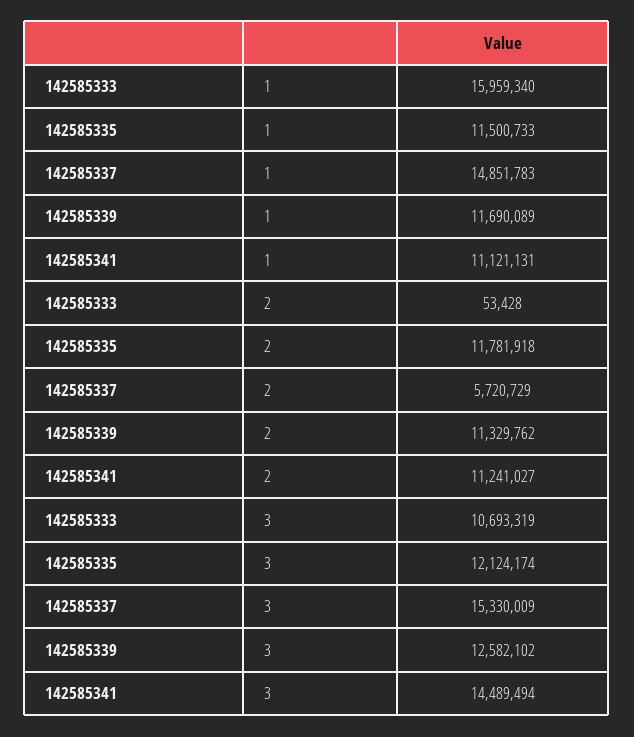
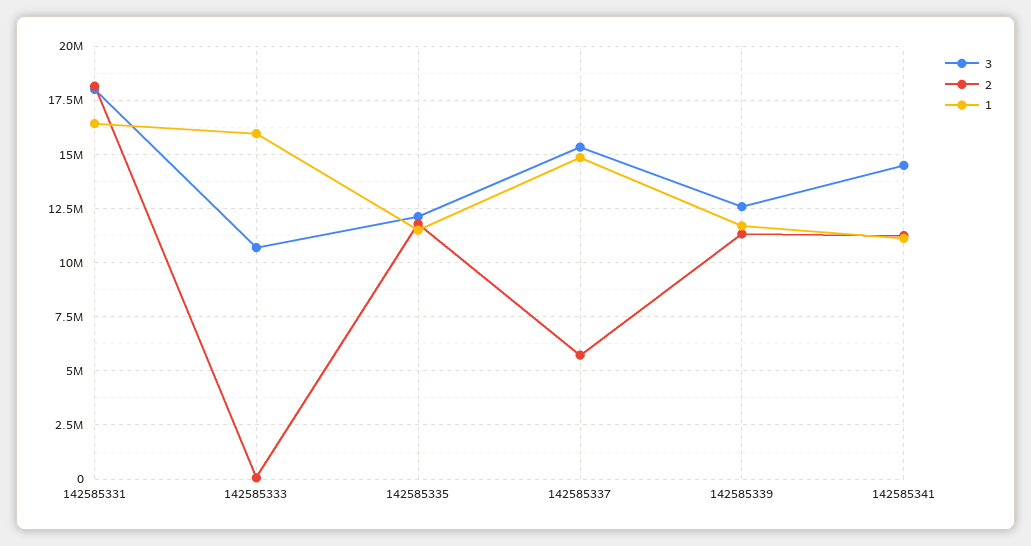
  {
    "1": {
      "142585333": 15959340,
      "142585335": 11500733,
      "142585337": 14851783,
      "142585339": 11690089,
-     "142585341": 11121131
+     "142585341": 11121131,
+     "142585331": 16500000
    },
    "2": {
      "142585333": 53428,
      "142585335": 11781918,
      "142585337": 5720729,
      "142585339": 11329762,
-     "142585341": 11241027
+     "142585341": 11241027,
+     "142585331": 18000000
    },
    "3": {
      "142585333": 10693319,
      "142585335": 12124174,
      "142585337": 15330009,
      "142585339": 12582102,
-     "142585341": 14489494
+     "142585341": 14489494,
+     "142585331": 18000000
    }
  }

